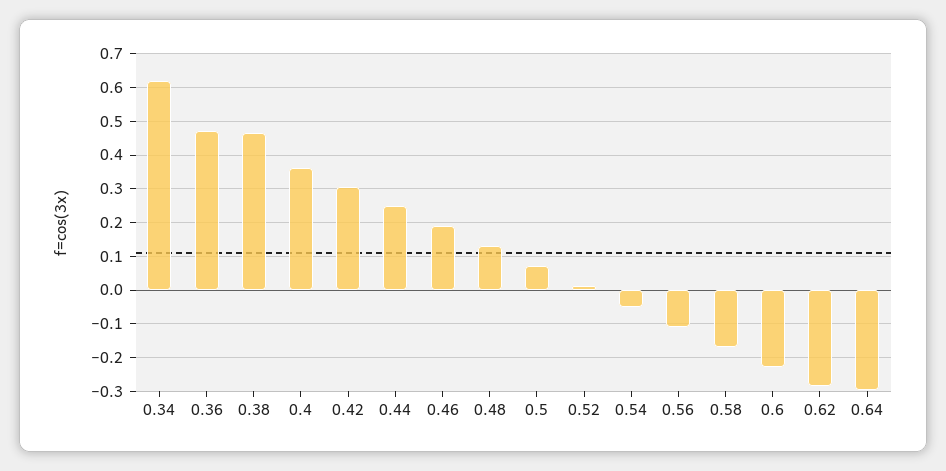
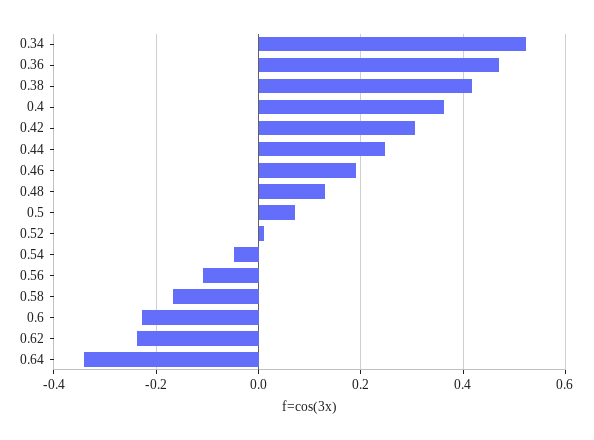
  {
-   "0.34": 0.62,
+   "0.34": 0.52,
    "0.36": 0.48,
-   "0.38": 0.46,
+   "0.38": 0.42,
    "0.4": 0.36,
    "0.42": 0.3,
    "0.44": 0.24,
    "0.46": 0.2,
    "0.48": 0.14,
    "0.5": 0.08,
    "0.52": 0.02,
    "0.54": -0.04,
    "0.56": -0.1,
    "0.58": -0.16,
    "0.6": -0.22,
-   "0.62": -0.28,
+   "0.62": -0.24,
-   "0.64": -0.3
+   "0.64": -0.34
  }

